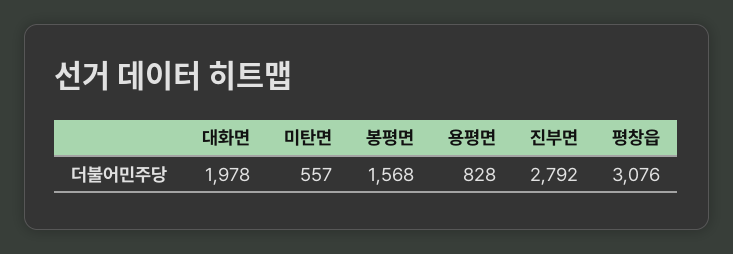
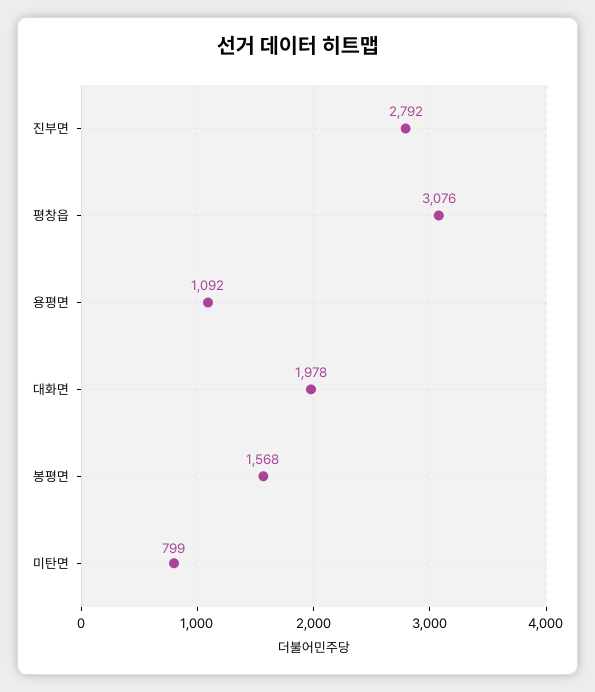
  {
    "대화면": 1978,
-   "미탄면": 557,
+   "미탄면": 799,
    "봉평면": 1568,
-   "용평면": 828,
+   "용평면": 1092,
    "진부면": 2792,
    "평창읍": 3076
  }

